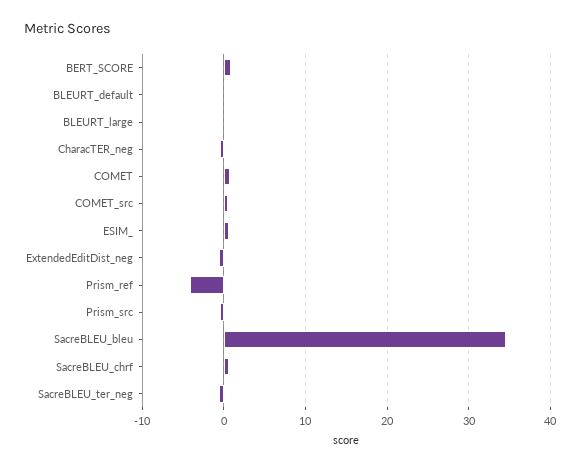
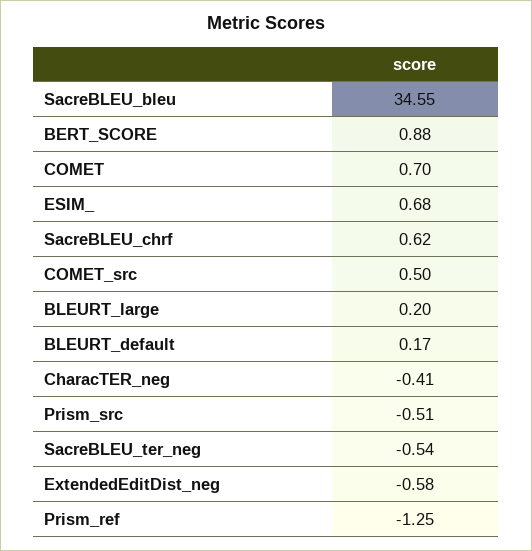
  {
    "BERT_SCORE": 0.88,
    "BLEURT_default": 0.17,
    "BLEURT_large": 0.2,
    "CharacTER_neg": -0.41,
    "COMET": 0.7,
    "COMET_src": 0.5,
    "ESIM_": 0.68,
    "ExtendedEditDist_neg": -0.58,
-   "Prism_ref": -4,
+   "Prism_ref": -1.25,
    "Prism_src": -0.51,
    "SacreBLEU_bleu": 34.55,
    "SacreBLEU_chrf": 0.62,
    "SacreBLEU_ter_neg": -0.54
  }

